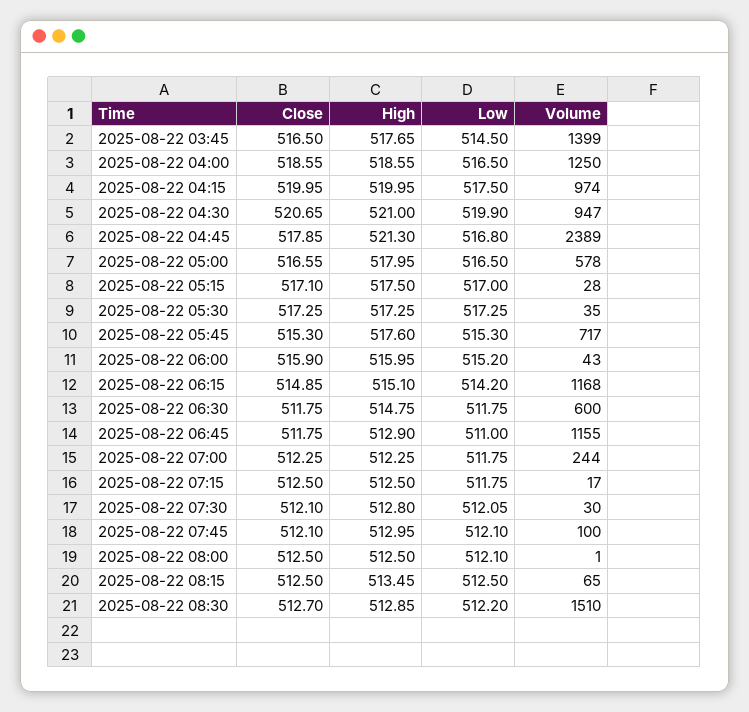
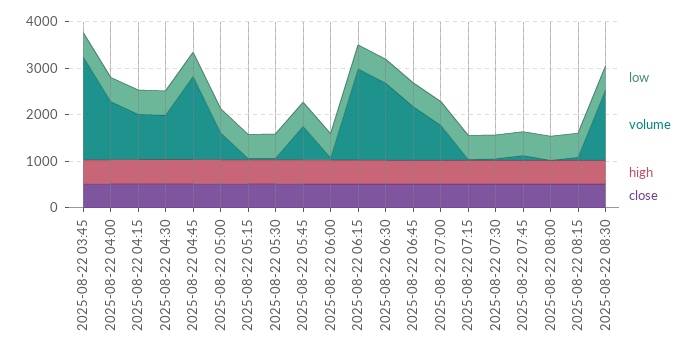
  {
    "Close": {
      "2025-08-22 03:45": 516.5,
      "2025-08-22 04:00": 518.55,
      "2025-08-22 04:15": 519.95,
      "2025-08-22 04:30": 520.65,
      "2025-08-22 04:45": 517.85,
      "2025-08-22 05:00": 516.55,
      "2025-08-22 05:15": 517.1,
      "2025-08-22 05:30": 517.25,
      "2025-08-22 05:45": 515.3,
      "2025-08-22 06:00": 515.9,
      "2025-08-22 06:15": 514.85,
      "2025-08-22 06:30": 511.75,
      "2025-08-22 06:45": 511.75,
      "2025-08-22 07:00": 512.25,
      "2025-08-22 07:15": 512.5,
      "2025-08-22 07:30": 512.1,
      "2025-08-22 07:45": 512.1,
      "2025-08-22 08:00": 512.5,
      "2025-08-22 08:15": 512.5,
      "2025-08-22 08:30": 512.7
    },
    "High": {
      "2025-08-22 03:45": 517.65,
      "2025-08-22 04:00": 518.55,
      "2025-08-22 04:15": 519.95,
      "2025-08-22 04:30": 521,
      "2025-08-22 04:45": 521.3,
      "2025-08-22 05:00": 517.95,
      "2025-08-22 05:15": 517.5,
      "2025-08-22 05:30": 517.25,
      "2025-08-22 05:45": 517.6,
      "2025-08-22 06:00": 515.95,
      "2025-08-22 06:15": 515.1,
      "2025-08-22 06:30": 514.75,
      "2025-08-22 06:45": 512.9,
      "2025-08-22 07:00": 512.25,
      "2025-08-22 07:15": 512.5,
      "2025-08-22 07:30": 512.8,
      "2025-08-22 07:45": 512.95,
      "2025-08-22 08:00": 512.5,
      "2025-08-22 08:15": 513.45,
      "2025-08-22 08:30": 512.85
    },
    "Low": {
      "2025-08-22 03:45": 514.5,
      "2025-08-22 04:00": 516.5,
      "2025-08-22 04:15": 517.5,
      "2025-08-22 04:30": 519.9,
      "2025-08-22 04:45": 516.8,
      "2025-08-22 05:00": 516.5,
      "2025-08-22 05:15": 517,
      "2025-08-22 05:30": 517.25,
      "2025-08-22 05:45": 515.3,
      "2025-08-22 06:00": 515.2,
      "2025-08-22 06:15": 514.2,
      "2025-08-22 06:30": 511.75,
      "2025-08-22 06:45": 511,
      "2025-08-22 07:00": 511.75,
      "2025-08-22 07:15": 511.75,
      "2025-08-22 07:30": 512.05,
      "2025-08-22 07:45": 512.1,
      "2025-08-22 08:00": 512.1,
      "2025-08-22 08:15": 512.5,
      "2025-08-22 08:30": 512.2
    },
    "Volume": {
-     "2025-08-22 03:45": 1399,
+     "2025-08-22 03:45": 2200,
      "2025-08-22 04:00": 1250,
      "2025-08-22 04:15": 974,
      "2025-08-22 04:30": 947,
-     "2025-08-22 04:45": 2389,
+     "2025-08-22 04:45": 1800,
      "2025-08-22 05:00": 578,
      "2025-08-22 05:15": 28,
      "2025-08-22 05:30": 35,
      "2025-08-22 05:45": 717,
      "2025-08-22 06:00": 43,
-     "2025-08-22 06:15": 1168,
+     "2025-08-22 06:15": 2000,
-     "2025-08-22 06:30": 600,
+     "2025-08-22 06:30": 1600,
      "2025-08-22 06:45": 1155,
-     "2025-08-22 07:00": 244,
+     "2025-08-22 07:00": 800,
      "2025-08-22 07:15": 17,
      "2025-08-22 07:30": 30,
      "2025-08-22 07:45": 100,
      "2025-08-22 08:00": 1,
      "2025-08-22 08:15": 65,
      "2025-08-22 08:30": 1510
    }
  }

